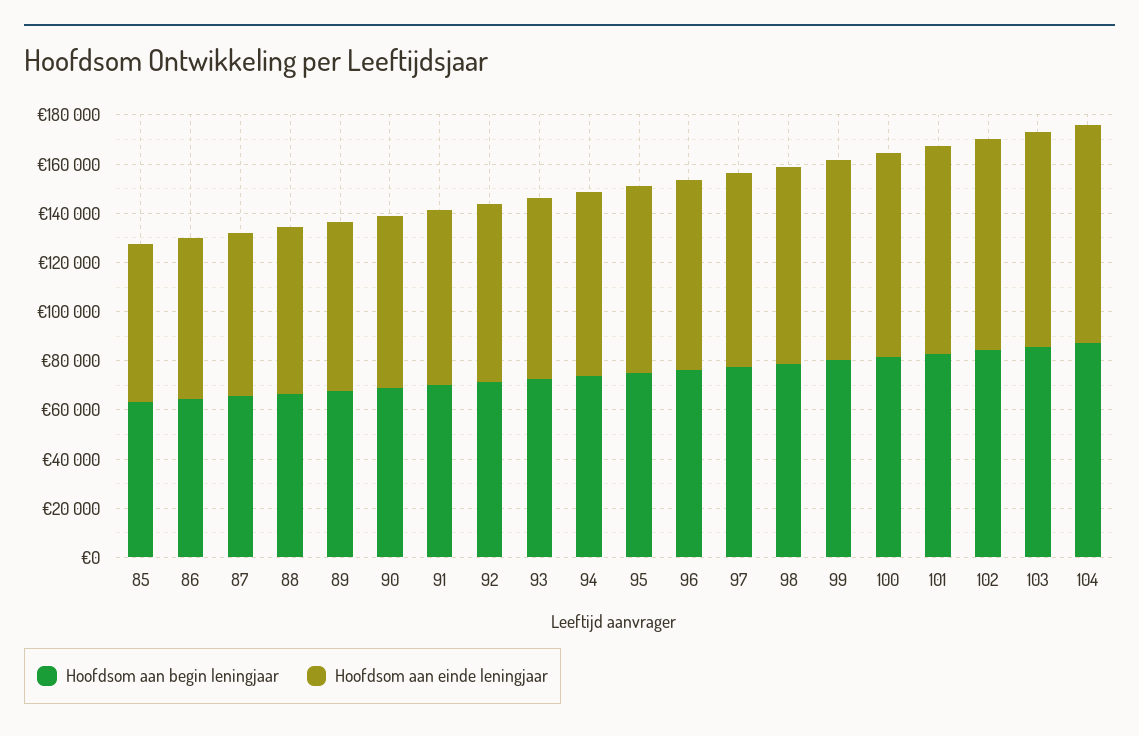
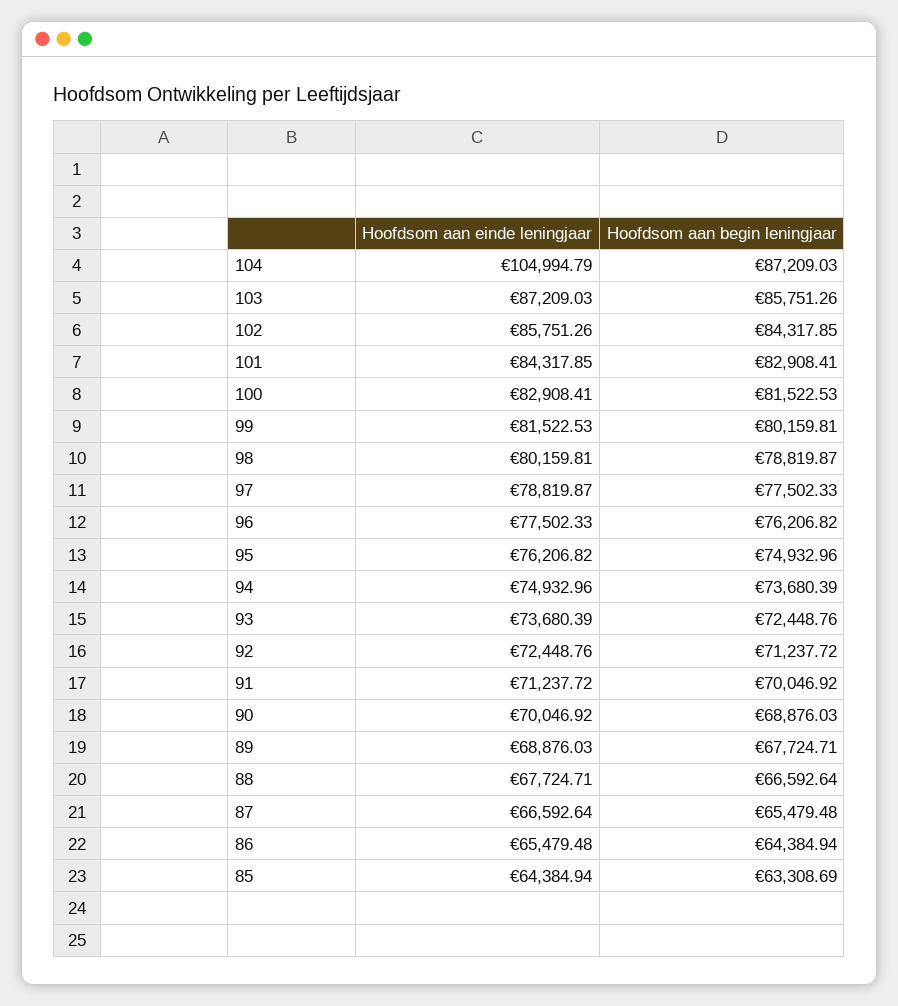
  {
    "Hoofdsom aan begin leningjaar": {
      "85": 63308.69,
      "86": 64384.94,
      "87": 65479.48,
      "88": 66592.64,
      "89": 67724.71,
      "90": 68876.03,
      "91": 70046.92,
      "92": 71237.72,
      "93": 72448.76,
      "94": 73680.39,
      "95": 74932.96,
      "96": 76206.82,
      "97": 77502.33,
      "98": 78819.87,
      "99": 80159.81,
      "100": 81522.53,
      "101": 82908.41,
      "102": 84317.85,
      "103": 85751.26,
      "104": 87209.03
    },
    "Hoofdsom aan einde leningjaar": {
      "85": 64384.94,
      "86": 65479.48,
      "87": 66592.64,
      "88": 67724.71,
      "89": 68876.03,
      "90": 70046.92,
      "91": 71237.72,
      "92": 72448.76,
      "93": 73680.39,
      "94": 74932.96,
      "95": 76206.82,
      "96": 77502.33,
      "97": 78819.87,
      "98": 80159.81,
      "99": 81522.53,
      "100": 82908.41,
      "101": 84317.85,
      "102": 85751.26,
      "103": 87209.03,
-     "104": 90000
+     "104": 104994.79
    }
  }

